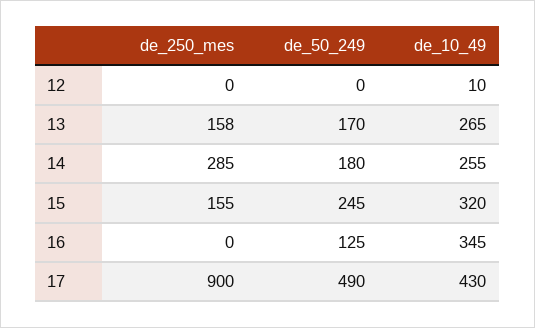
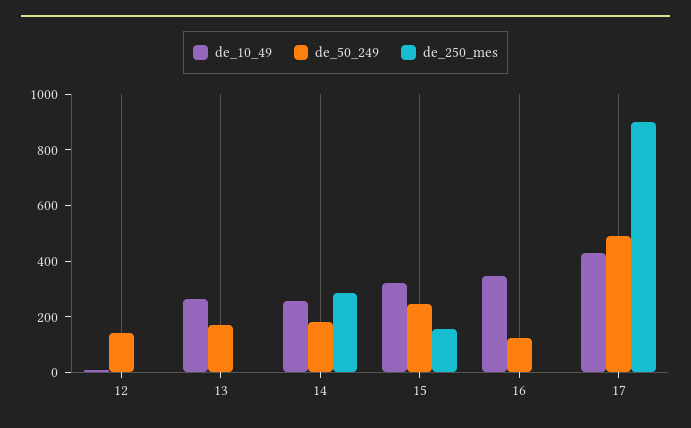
  {
    "de_250_mes": {
      "12": 0,
-     "13": 158,
+     "13": 0,
      "14": 285,
      "15": 155,
      "16": 0,
      "17": 900
    },
    "de_50_249": {
-     "12": 0,
+     "12": 150,
      "13": 170,
      "14": 180,
      "15": 245,
      "16": 125,
      "17": 490
    },
    "de_10_49": {
      "12": 10,
      "13": 265,
      "14": 255,
      "15": 320,
      "16": 345,
      "17": 430
    }
  }

